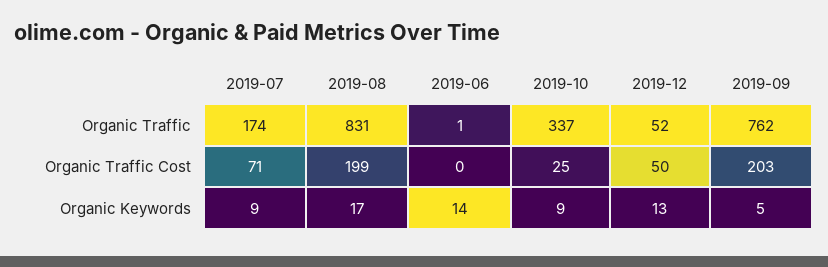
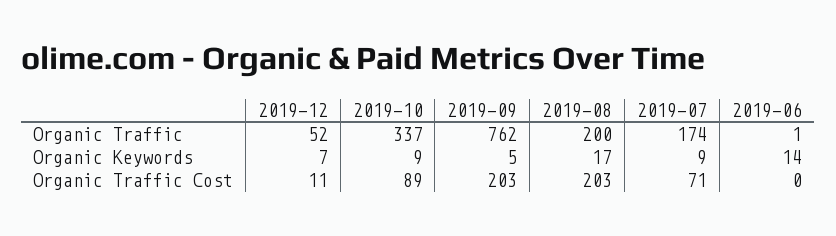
  {
    "2019-07": {
      "Organic Traffic": 174,
      "Organic Traffic Cost": 71,
      "Organic Keywords": 9
    },
    "2019-08": {
-     "Organic Traffic": 831,
+     "Organic Traffic": 200,
-     "Organic Traffic Cost": 199,
+     "Organic Traffic Cost": 203,
      "Organic Keywords": 17
    },
    "2019-06": {
      "Organic Traffic": 1,
      "Organic Traffic Cost": 0,
      "Organic Keywords": 14
    },
    "2019-10": {
      "Organic Traffic": 337,
-     "Organic Traffic Cost": 25,
+     "Organic Traffic Cost": 89,
      "Organic Keywords": 9
    },
    "2019-12": {
      "Organic Traffic": 52,
-     "Organic Traffic Cost": 50,
+     "Organic Traffic Cost": 11,
-     "Organic Keywords": 13
+     "Organic Keywords": 7
    },
    "2019-09": {
      "Organic Traffic": 762,
      "Organic Traffic Cost": 203,
      "Organic Keywords": 5
    }
  }

